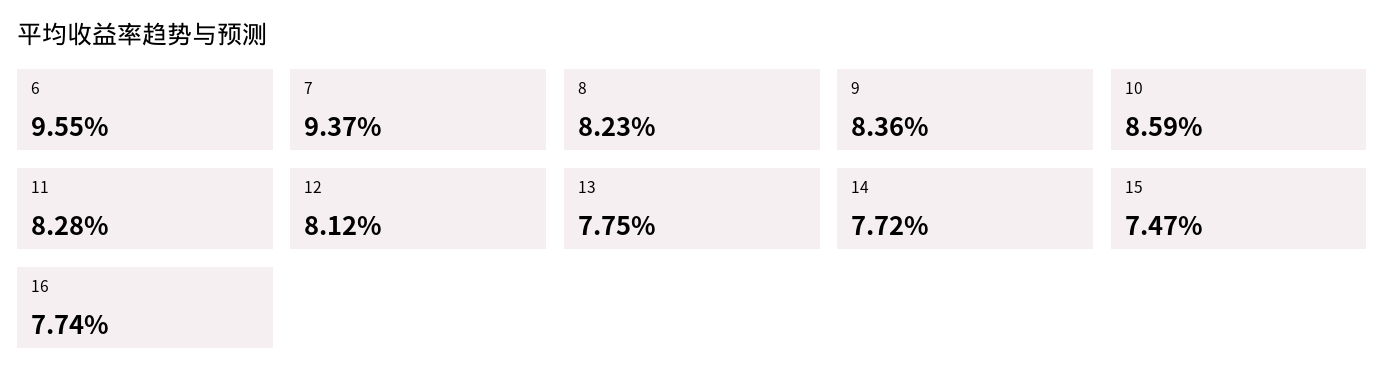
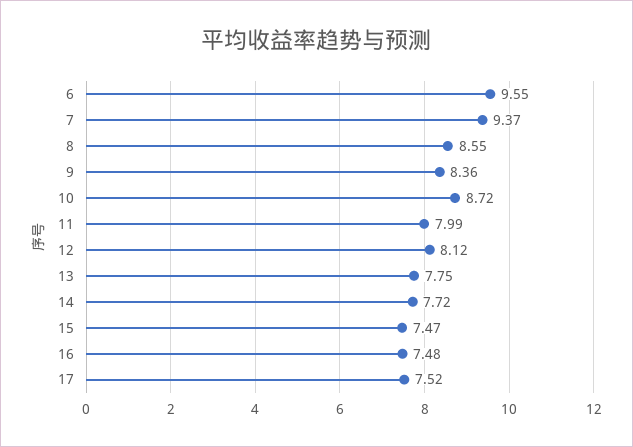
  {
    "6": 9.55,
    "7": 9.37,
-   "8": 8.23,
+   "8": 8.55,
    "9": 8.36,
-   "10": 8.59,
+   "10": 8.72,
-   "11": 8.28,
+   "11": 7.99,
    "12": 8.12,
    "13": 7.75,
    "14": 7.72,
    "15": 7.47,
-   "16": 7.74
+   "16": 7.48,
+   "17": 7.52
  }

